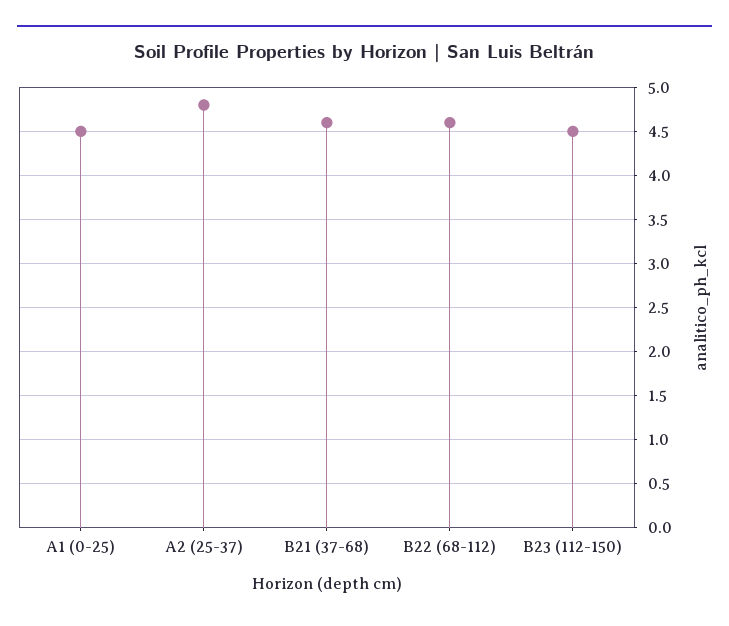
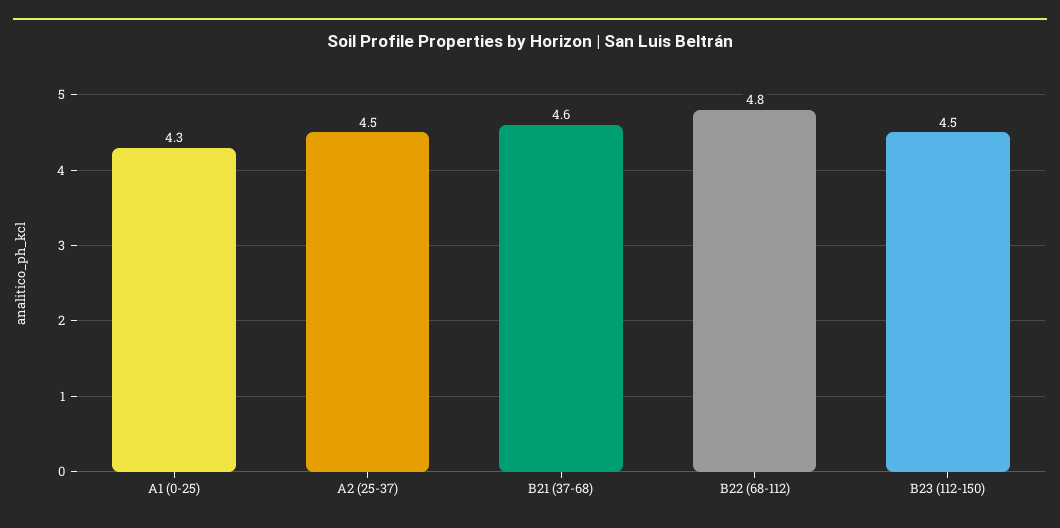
  {
-   "A1 (0-25)": 4.5,
+   "A1 (0-25)": 4.3,
-   "A2 (25-37)": 4.8,
+   "A2 (25-37)": 4.5,
    "B21 (37-68)": 4.6,
-   "B22 (68-112)": 4.6,
+   "B22 (68-112)": 4.8,
    "B23 (112-150)": 4.5
  }

